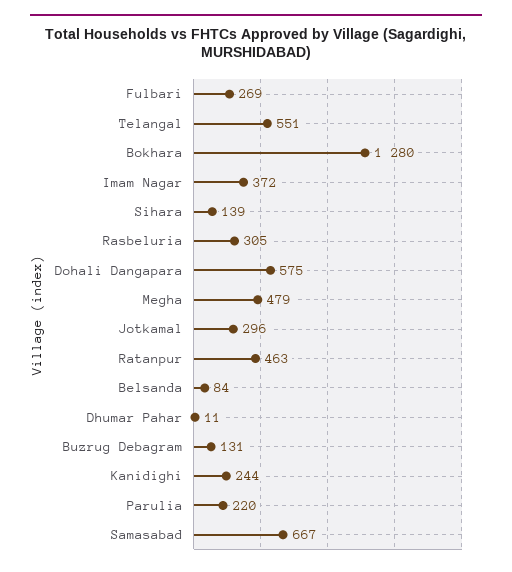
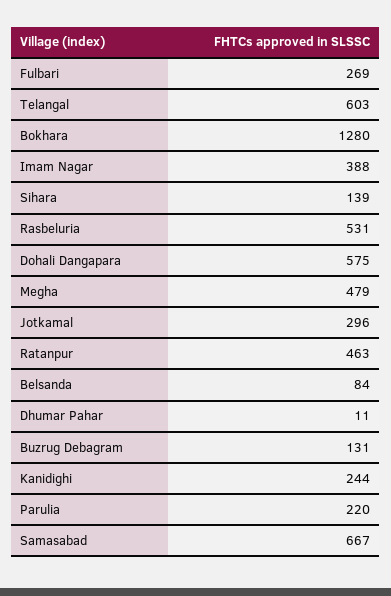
  {
    "Fulbari": 269,
-   "Telangal": 551,
+   "Telangal": 603,
    "Bokhara": 1280,
-   "Imam Nagar": 372,
+   "Imam Nagar": 388,
    "Sihara": 139,
-   "Rasbeluria": 305,
+   "Rasbeluria": 531,
    "Dohali Dangapara": 575,
    "Megha": 479,
    "Jotkamal": 296,
    "Ratanpur": 463,
    "Belsanda": 84,
    "Dhumar Pahar": 11,
    "Buzrug Debagram": 131,
    "Kanidighi": 244,
    "Parulia": 220,
    "Samasabad": 667
  }

